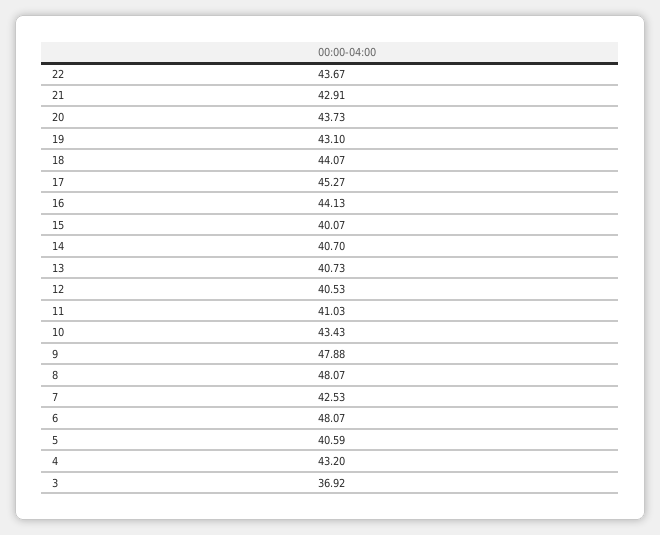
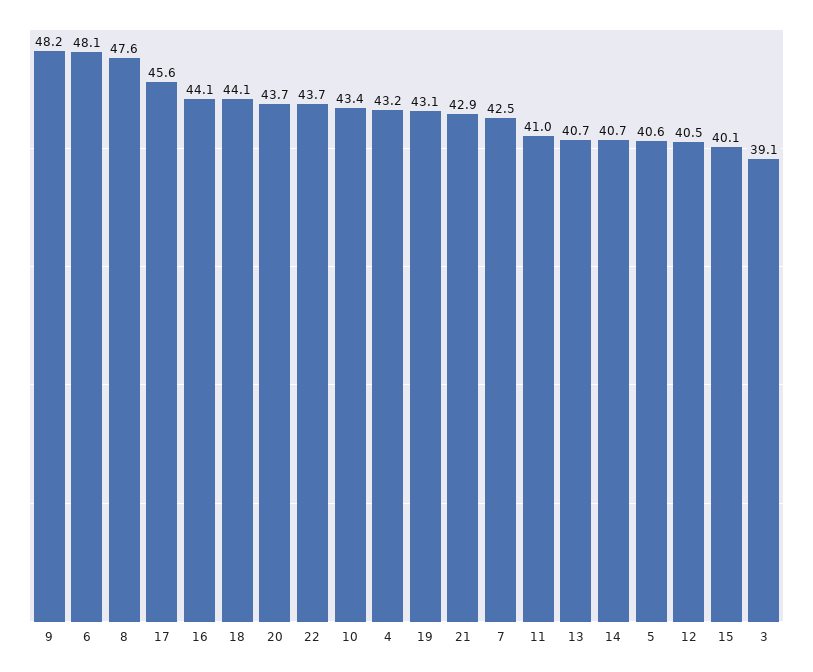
  {
    "22": 43.67,
    "21": 42.91,
    "20": 43.73,
    "19": 43.1,
    "18": 44.07,
-   "17": 45.27,
+   "17": 45.6,
    "16": 44.13,
    "15": 40.07,
    "14": 40.7,
    "13": 40.73,
    "12": 40.53,
    "11": 41.03,
    "10": 43.43,
-   "9": 47.88,
+   "9": 48.2,
-   "8": 48.07,
+   "8": 47.6,
    "7": 42.53,
    "6": 48.07,
    "5": 40.59,
    "4": 43.2,
-   "3": 36.92
+   "3": 39.1
  }

